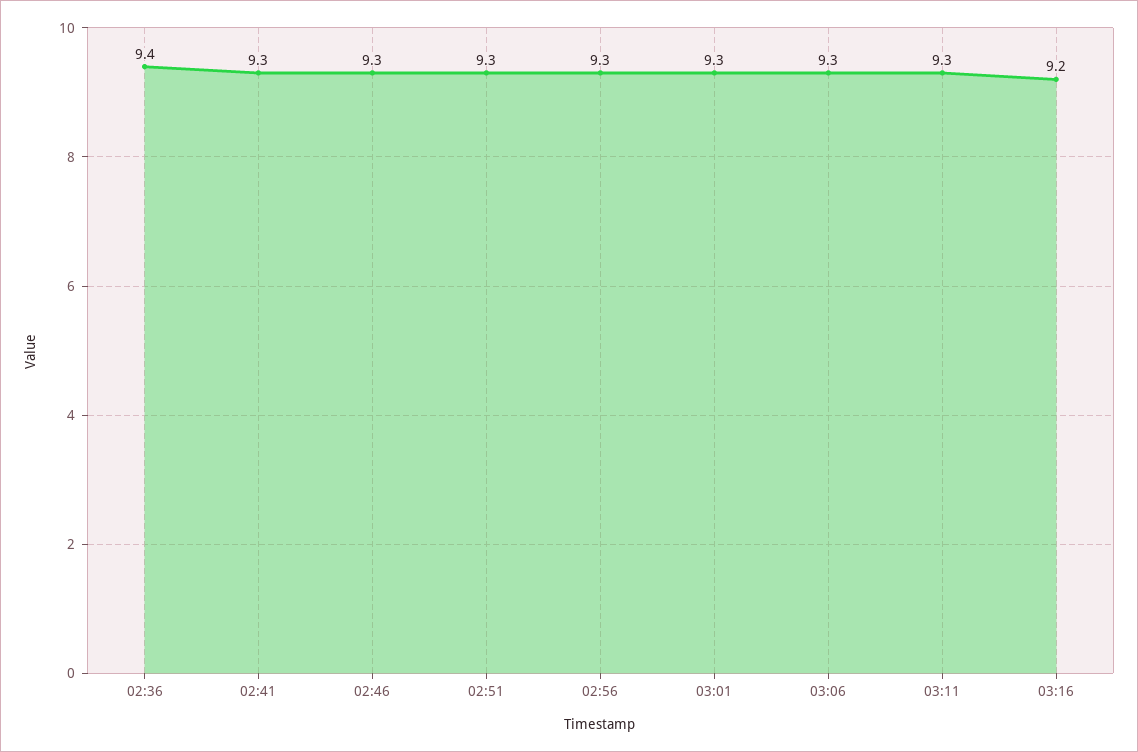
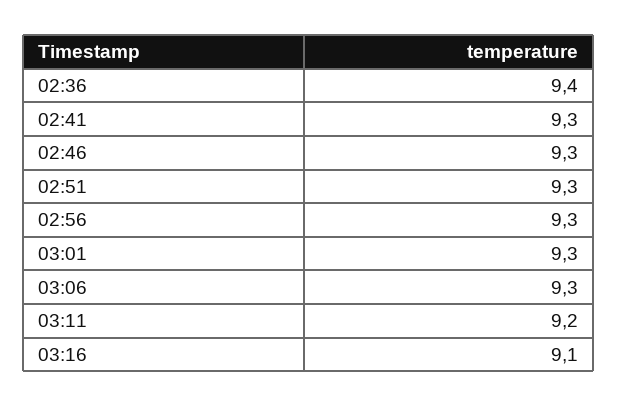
  {
    "02:36": 9.4,
    "02:41": 9.3,
    "02:46": 9.3,
    "02:51": 9.3,
    "02:56": 9.3,
    "03:01": 9.3,
    "03:06": 9.3,
-   "03:11": 9.3,
+   "03:11": 9.2,
-   "03:16": 9.2
+   "03:16": 9.1
  }

